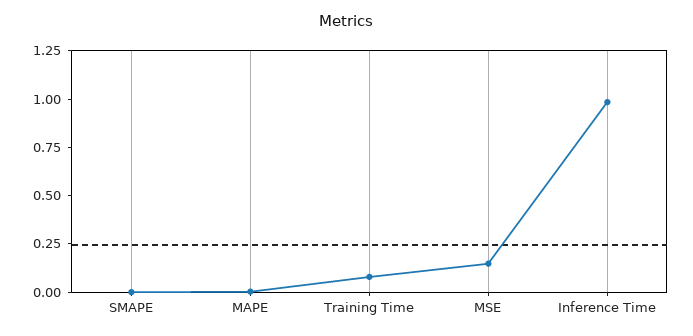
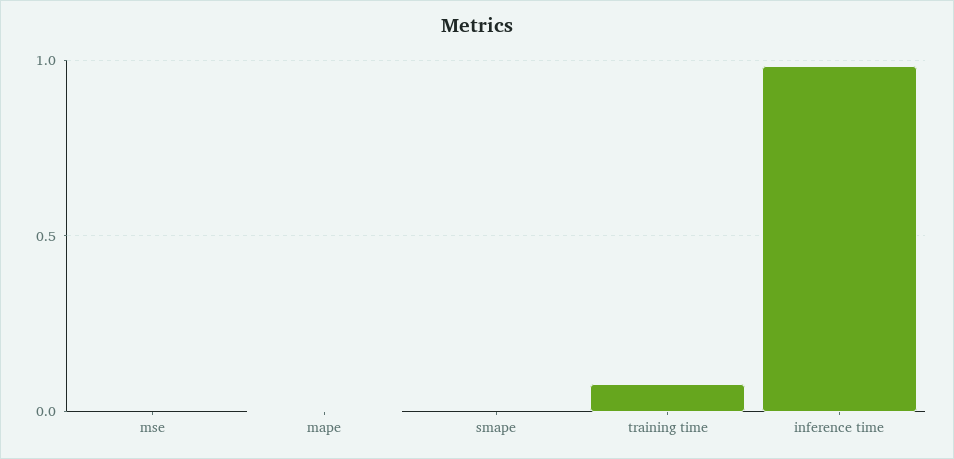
  {
    "SMAPE": 0,
    "MAPE": 0,
    "Training Time": 0.1,
-   "MSE": 0.15,
+   "MSE": 0,
    "Inference Time": 1
  }

